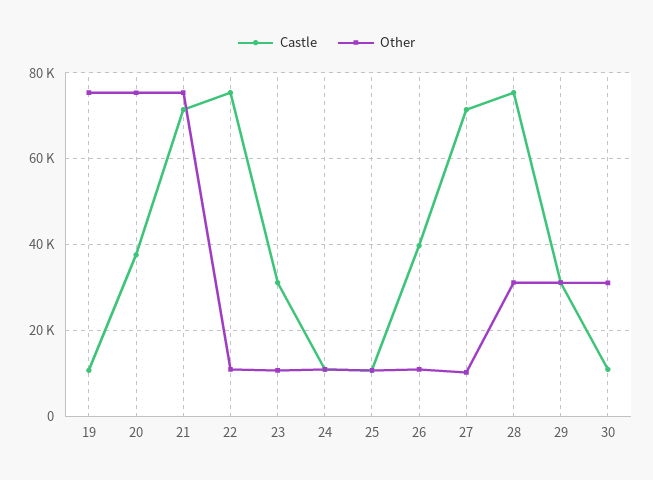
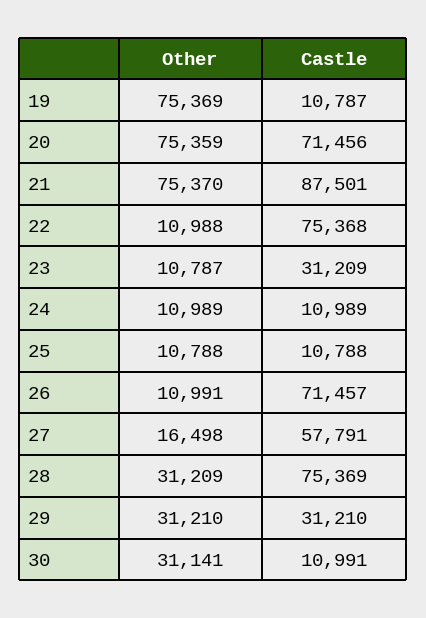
  {
    "Castle": {
      "19": 10787,
-     "20": 38000,
+     "20": 71456,
-     "21": 72000,
+     "21": 87501,
      "22": 75368,
      "23": 31209,
      "24": 10989,
      "25": 10788,
-     "26": 40000,
+     "26": 71457,
-     "27": 72000,
+     "27": 57791,
      "28": 75369,
      "29": 31210,
      "30": 10991
    },
    "Other": {
      "19": 75369,
      "20": 75359,
      "21": 75370,
      "22": 10988,
      "23": 10787,
      "24": 10989,
      "25": 10788,
      "26": 10991,
-     "27": 10000,
+     "27": 16498,
      "28": 31209,
      "29": 31210,
      "30": 31141
    }
  }

